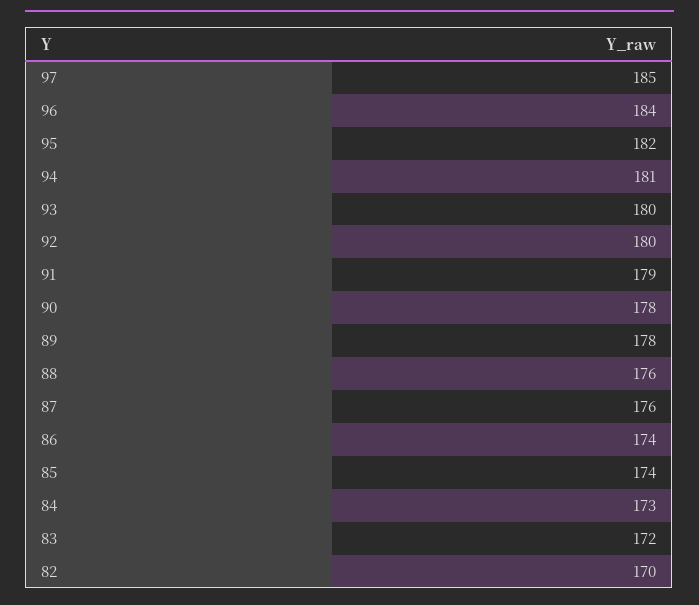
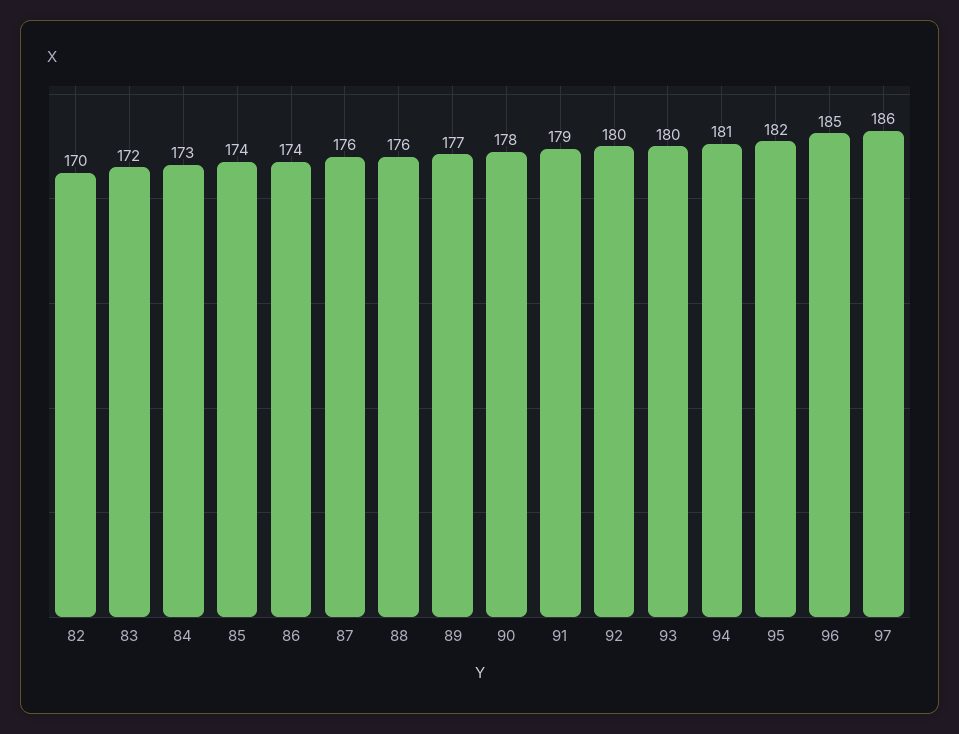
  {
-   "97": 185,
+   "97": 186,
-   "96": 184,
+   "96": 185,
    "95": 182,
    "94": 181,
    "93": 180,
    "92": 180,
    "91": 179,
    "90": 178,
-   "89": 178,
+   "89": 177,
    "88": 176,
    "87": 176,
    "86": 174,
    "85": 174,
    "84": 173,
    "83": 172,
    "82": 170
  }

